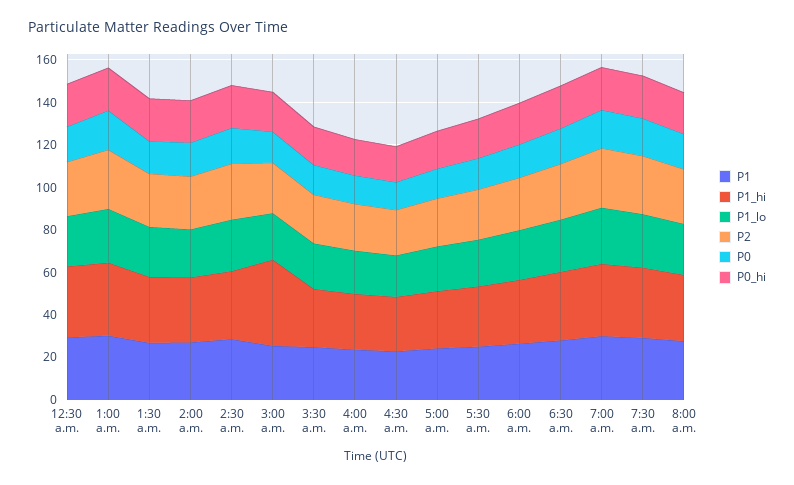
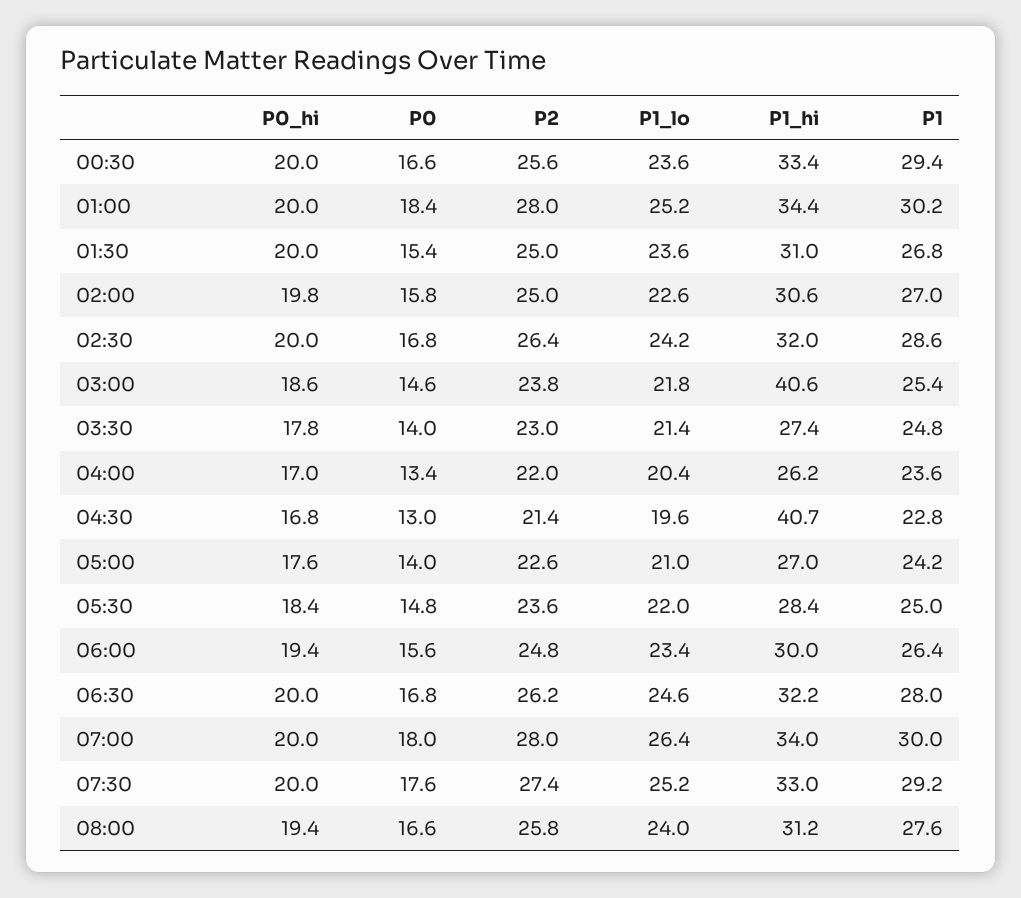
  {
    "P1": {
      "12:30 a.m.": 29.4,
      "1:00 a.m.": 30.2,
      "1:30 a.m.": 26.8,
      "2:00 a.m.": 27,
      "2:30 a.m.": 28.6,
      "3:00 a.m.": 25.4,
      "3:30 a.m.": 24.8,
      "4:00 a.m.": 23.6,
      "4:30 a.m.": 22.8,
      "5:00 a.m.": 24.2,
      "5:30 a.m.": 25,
      "6:00 a.m.": 26.4,
      "6:30 a.m.": 28,
      "7:00 a.m.": 30,
      "7:30 a.m.": 29.2,
      "8:00 a.m.": 27.6
    },
    "P1_hi": {
      "12:30 a.m.": 33.4,
      "1:00 a.m.": 34.4,
      "1:30 a.m.": 31,
      "2:00 a.m.": 30.6,
      "2:30 a.m.": 32,
      "3:00 a.m.": 40.6,
      "3:30 a.m.": 27.4,
      "4:00 a.m.": 26.2,
-     "4:30 a.m.": 25,
+     "4:30 a.m.": 40.7,
      "5:00 a.m.": 27,
      "5:30 a.m.": 28.4,
      "6:00 a.m.": 30,
      "6:30 a.m.": 32.2,
      "7:00 a.m.": 34,
      "7:30 a.m.": 33,
      "8:00 a.m.": 31.2
    },
    "P1_lo": {
      "12:30 a.m.": 23.6,
      "1:00 a.m.": 25.2,
      "1:30 a.m.": 23.6,
      "2:00 a.m.": 22.6,
      "2:30 a.m.": 24.2,
      "3:00 a.m.": 21.8,
      "3:30 a.m.": 21.4,
      "4:00 a.m.": 20.4,
      "4:30 a.m.": 19.6,
      "5:00 a.m.": 21,
      "5:30 a.m.": 22,
      "6:00 a.m.": 23.4,
      "6:30 a.m.": 24.6,
      "7:00 a.m.": 26.4,
      "7:30 a.m.": 25.2,
      "8:00 a.m.": 24
    },
    "P2": {
      "12:30 a.m.": 25.6,
      "1:00 a.m.": 28,
      "1:30 a.m.": 25,
      "2:00 a.m.": 25,
      "2:30 a.m.": 26.4,
      "3:00 a.m.": 23.8,
      "3:30 a.m.": 23,
      "4:00 a.m.": 22,
      "4:30 a.m.": 21.4,
      "5:00 a.m.": 22.6,
      "5:30 a.m.": 23.6,
      "6:00 a.m.": 24.8,
      "6:30 a.m.": 26.2,
      "7:00 a.m.": 28,
      "7:30 a.m.": 27.4,
      "8:00 a.m.": 25.8
    },
    "P0": {
      "12:30 a.m.": 16.6,
      "1:00 a.m.": 18.4,
      "1:30 a.m.": 15.4,
      "2:00 a.m.": 15.8,
      "2:30 a.m.": 16.8,
      "3:00 a.m.": 14.6,
      "3:30 a.m.": 14,
      "4:00 a.m.": 13.4,
      "4:30 a.m.": 13,
      "5:00 a.m.": 14,
      "5:30 a.m.": 14.8,
      "6:00 a.m.": 15.6,
      "6:30 a.m.": 16.8,
      "7:00 a.m.": 18,
      "7:30 a.m.": 17.6,
      "8:00 a.m.": 16.6
    },
    "P0_hi": {
      "12:30 a.m.": 20,
      "1:00 a.m.": 20,
      "1:30 a.m.": 20,
      "2:00 a.m.": 19.8,
      "2:30 a.m.": 20,
      "3:00 a.m.": 18.6,
      "3:30 a.m.": 17.8,
      "4:00 a.m.": 17,
      "4:30 a.m.": 16.8,
      "5:00 a.m.": 17.6,
      "5:30 a.m.": 18.4,
      "6:00 a.m.": 19.4,
      "6:30 a.m.": 20,
      "7:00 a.m.": 20,
      "7:30 a.m.": 20,
      "8:00 a.m.": 19.4
    }
  }

